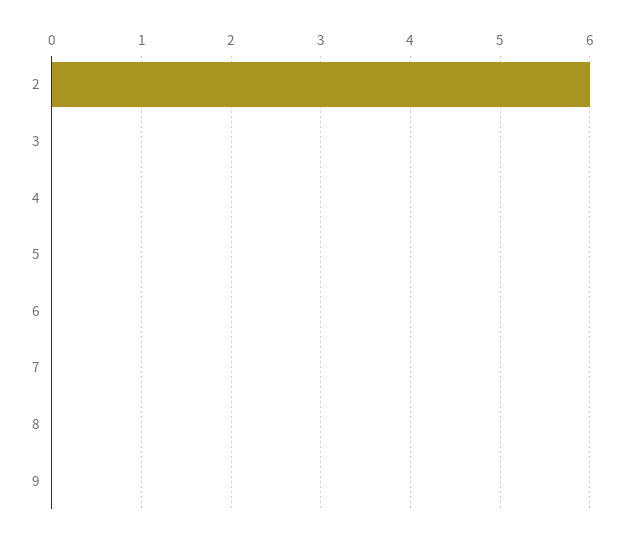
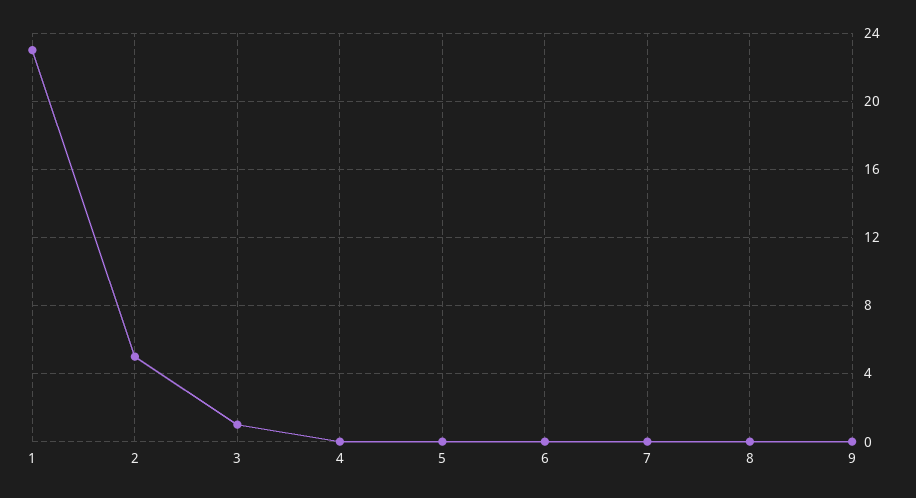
  {
-   "2": 6,
+   "2": 5,
-   "3": 0,
+   "3": 1,
    "4": 0,
    "5": 0,
    "6": 0,
    "7": 0,
    "8": 0,
-   "9": 0
+   "9": 0,
+   "1": 23
  }

